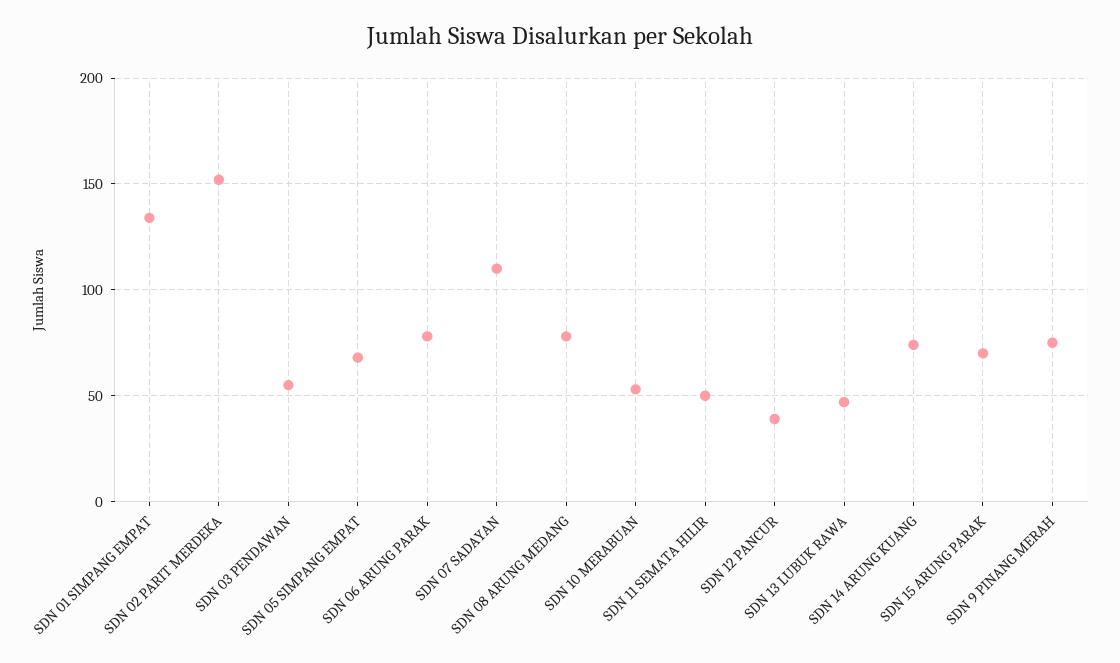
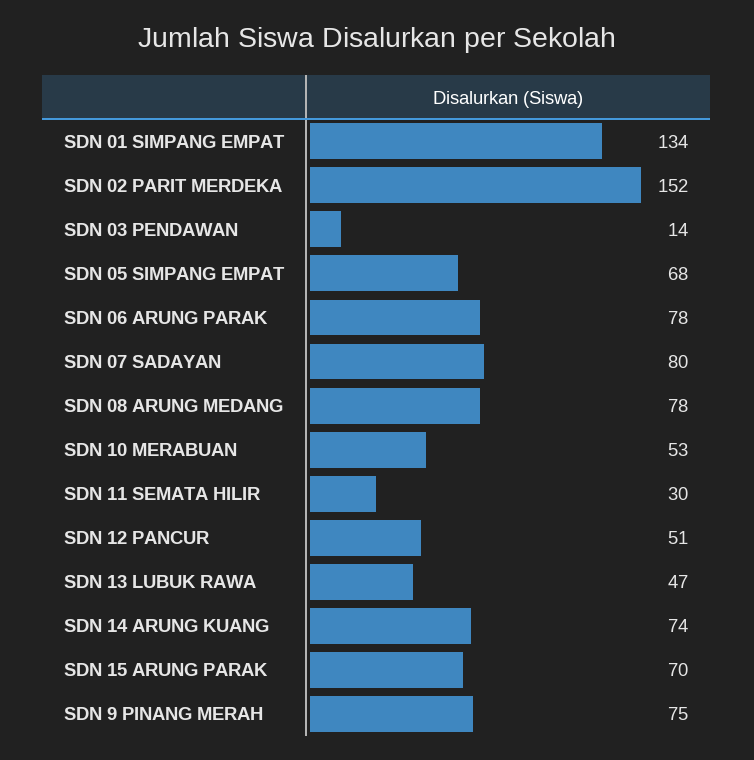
  {
    "SDN 01 SIMPANG EMPAT": 134,
    "SDN 02 PARIT MERDEKA": 152,
-   "SDN 03 PENDAWAN": 55,
+   "SDN 03 PENDAWAN": 14,
    "SDN 05 SIMPANG EMPAT": 68,
    "SDN 06 ARUNG PARAK": 78,
-   "SDN 07 SADAYAN": 110,
+   "SDN 07 SADAYAN": 80,
    "SDN 08 ARUNG MEDANG": 78,
    "SDN 10 MERABUAN": 53,
-   "SDN 11 SEMATA HILIR": 50,
+   "SDN 11 SEMATA HILIR": 30,
-   "SDN 12 PANCUR": 40,
+   "SDN 12 PANCUR": 51,
    "SDN 13 LUBUK RAWA": 47,
    "SDN 14 ARUNG KUANG": 74,
    "SDN 15 ARUNG PARAK": 70,
    "SDN 9 PINANG MERAH": 75
  }

